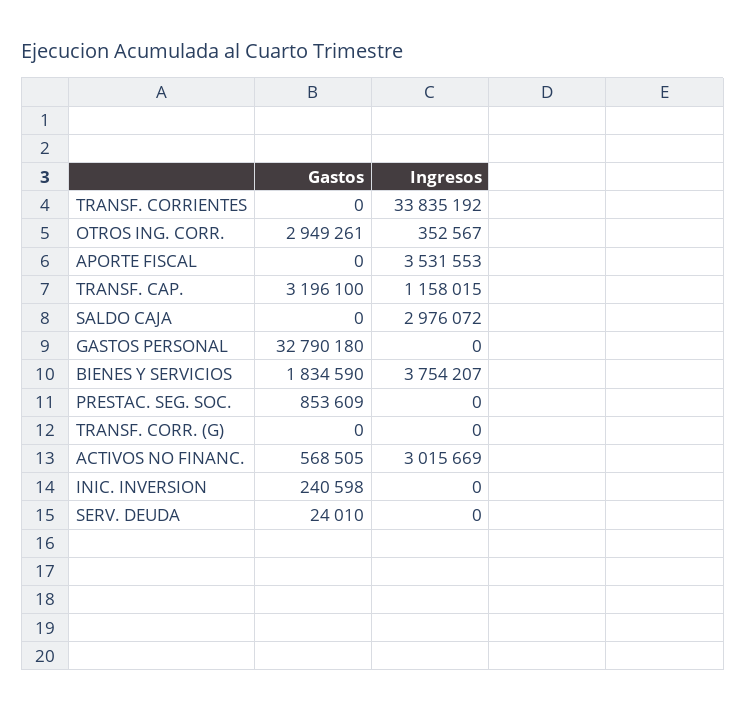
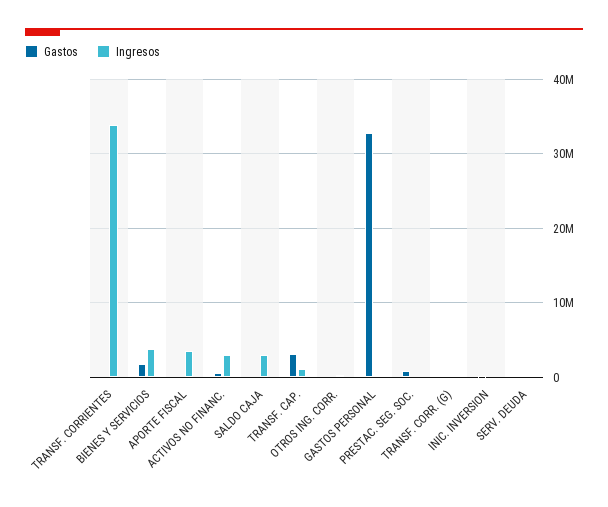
  {
    "Gastos": {
      "TRANSF. CORRIENTES": 0,
-     "OTROS ING. CORR.": 2949261,
+     "OTROS ING. CORR.": 0,
      "APORTE FISCAL": 0,
      "TRANSF. CAP.": 3196100,
      "SALDO CAJA": 0,
      "GASTOS PERSONAL": 32790180,
      "BIENES Y SERVICIOS": 1834590,
      "PRESTAC. SEG. SOC.": 853609,
      "TRANSF. CORR. (G)": 0,
      "ACTIVOS NO FINANC.": 568505,
      "INIC. INVERSION": 240598,
      "SERV. DEUDA": 24010
    },
    "Ingresos": {
      "TRANSF. CORRIENTES": 33835192,
      "OTROS ING. CORR.": 352567,
      "APORTE FISCAL": 3531553,
      "TRANSF. CAP.": 1158015,
      "SALDO CAJA": 2976072,
      "GASTOS PERSONAL": 0,
      "BIENES Y SERVICIOS": 3754207,
      "PRESTAC. SEG. SOC.": 0,
      "TRANSF. CORR. (G)": 0,
      "ACTIVOS NO FINANC.": 3015669,
      "INIC. INVERSION": 0,
      "SERV. DEUDA": 0
    }
  }

